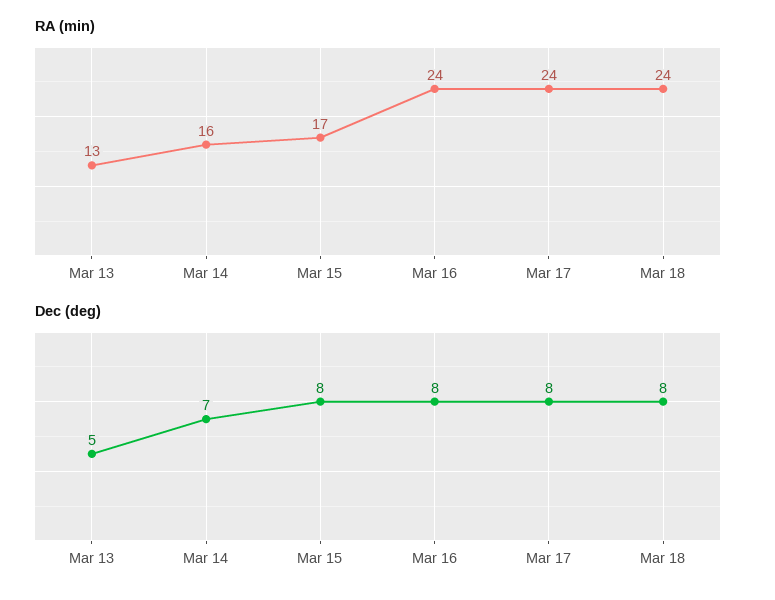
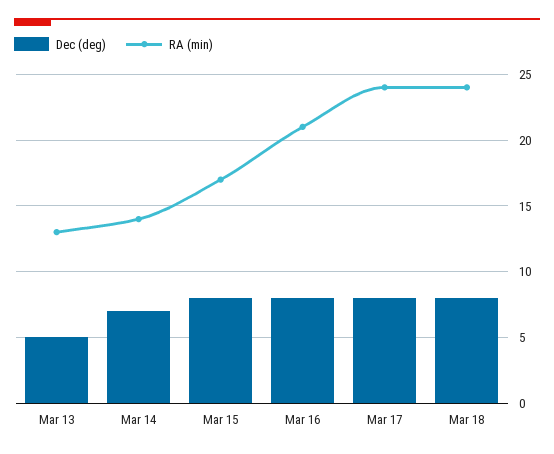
  {
    "RA (min)": {
      "Mar 13": 13,
-     "Mar 14": 16,
+     "Mar 14": 14,
      "Mar 15": 17,
-     "Mar 16": 24,
+     "Mar 16": 21,
      "Mar 17": 24,
      "Mar 18": 24
    },
    "Dec (deg)": {
      "Mar 13": 5,
      "Mar 14": 7,
      "Mar 15": 8,
      "Mar 16": 8,
      "Mar 17": 8,
      "Mar 18": 8
    }
  }

